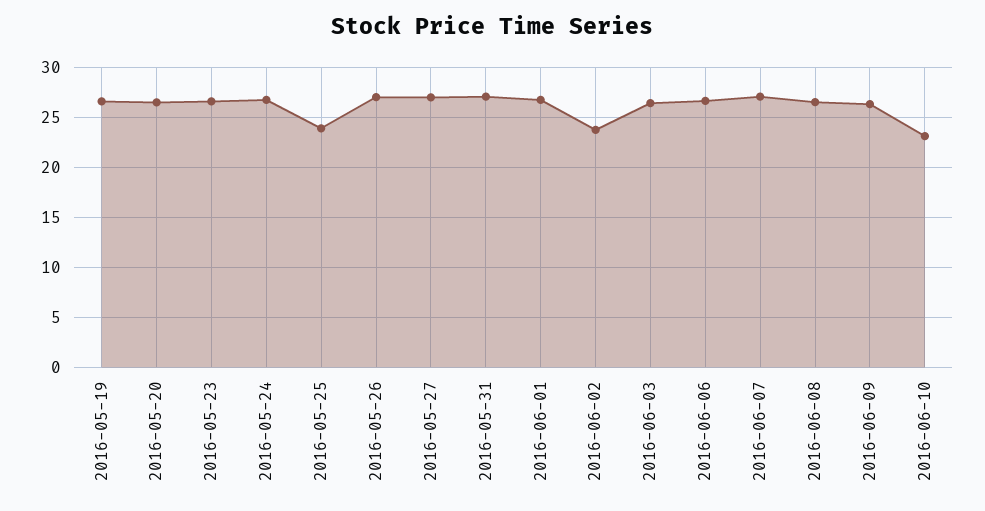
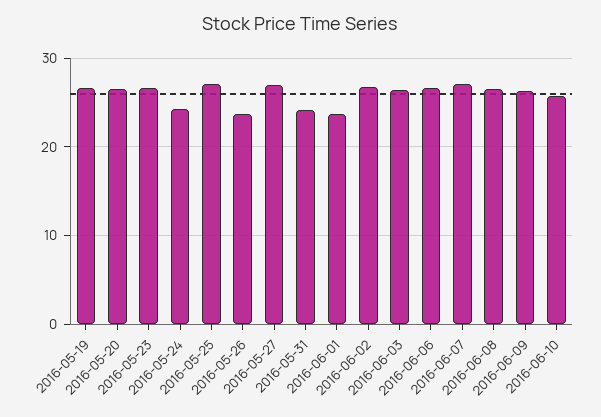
  {
    "2016-05-19": 27,
    "2016-05-20": 27,
    "2016-05-23": 27,
-   "2016-05-24": 27,
+   "2016-05-24": 24,
-   "2016-05-25": 24,
+   "2016-05-25": 27,
-   "2016-05-26": 27,
+   "2016-05-26": 24,
    "2016-05-27": 27,
-   "2016-05-31": 27,
+   "2016-05-31": 24,
-   "2016-06-01": 27,
+   "2016-06-01": 24,
-   "2016-06-02": 24,
+   "2016-06-02": 27,
    "2016-06-03": 26,
    "2016-06-06": 27,
    "2016-06-07": 27,
    "2016-06-08": 27,
    "2016-06-09": 26,
-   "2016-06-10": 23
+   "2016-06-10": 26
  }

